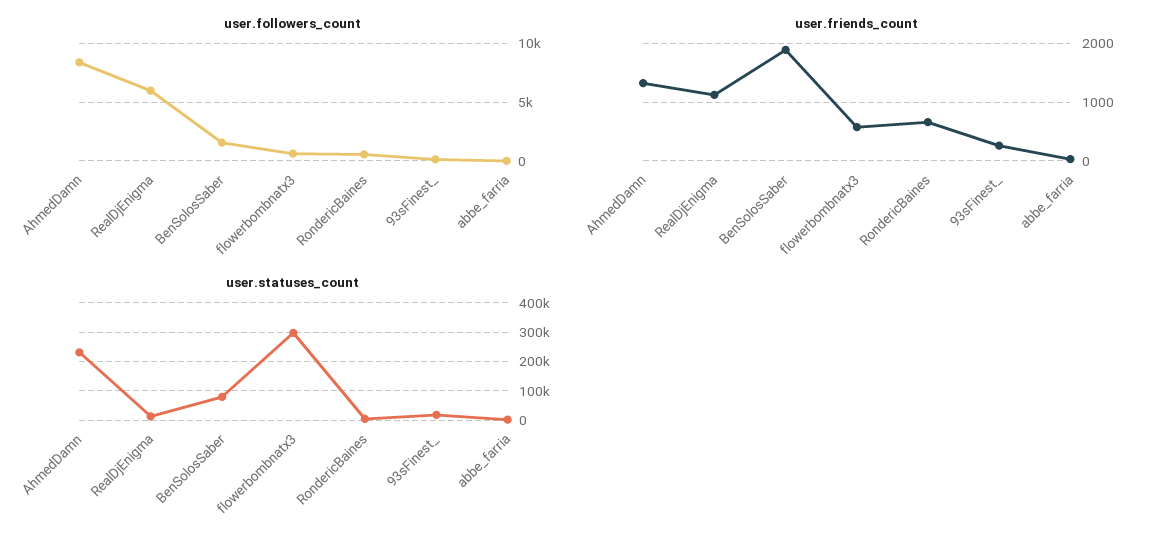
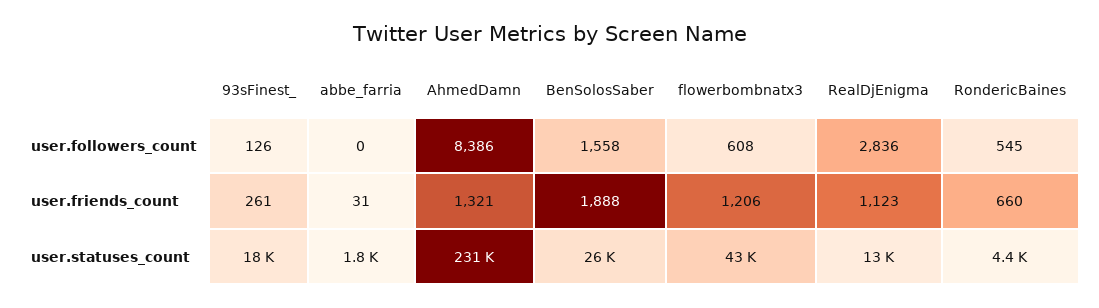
  {
    "user.followers_count": {
      "AhmedDamn": 8386,
-     "RealDjEnigma": 6000,
+     "RealDjEnigma": 2836,
      "BenSolosSaber": 1558,
      "flowerbombnatx3": 608,
      "RondericBaines": 545,
      "93sFinest_": 126,
      "abbe_farria": 0
    },
    "user.friends_count": {
      "AhmedDamn": 1321,
      "RealDjEnigma": 1123,
      "BenSolosSaber": 1888,
-     "flowerbombnatx3": 600,
+     "flowerbombnatx3": 1206,
      "RondericBaines": 660,
      "93sFinest_": 261,
      "abbe_farria": 31
    },
    "user.statuses_count": {
      "AhmedDamn": 231000,
      "RealDjEnigma": 13000,
-     "BenSolosSaber": 75000,
+     "BenSolosSaber": 26000,
-     "flowerbombnatx3": 300000,
+     "flowerbombnatx3": 43000,
      "RondericBaines": 4400,
      "93sFinest_": 18000,
      "abbe_farria": 1800
    }
  }

